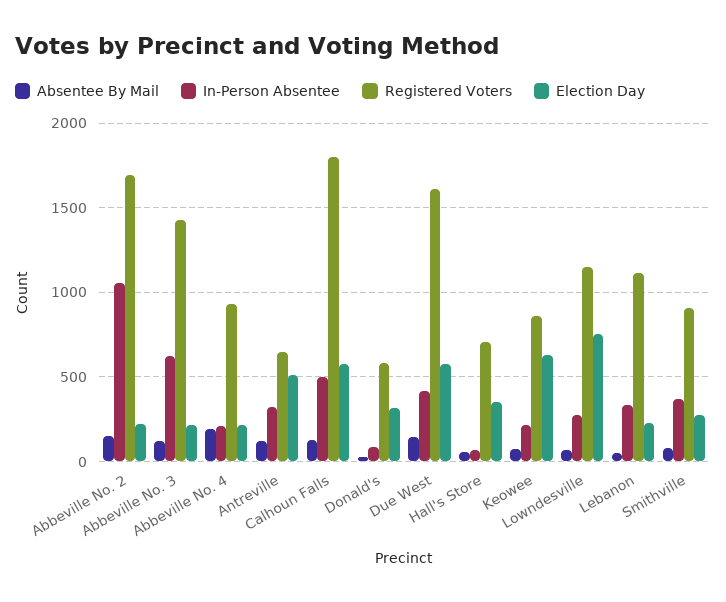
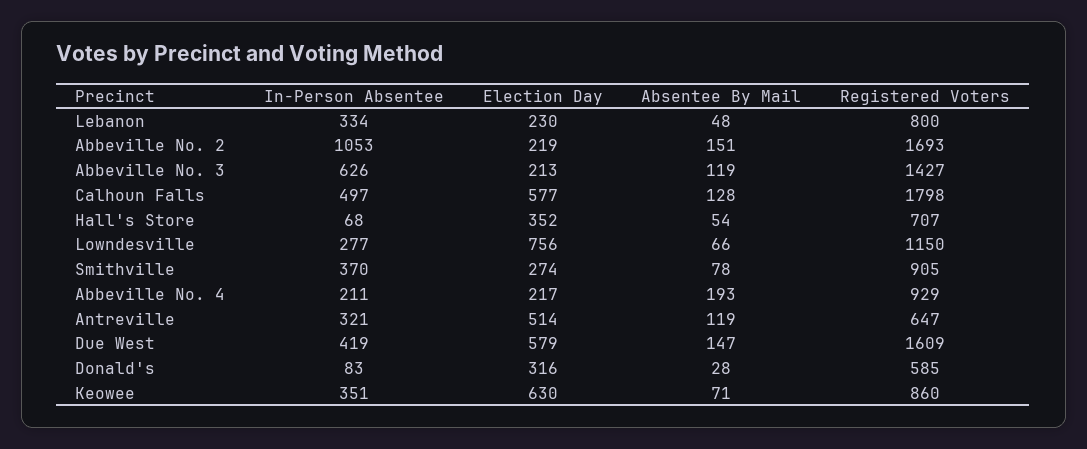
  {
    "Absentee By Mail": {
      "Abbeville No. 2": 151,
      "Abbeville No. 3": 119,
      "Abbeville No. 4": 193,
      "Antreville": 119,
      "Calhoun Falls": 128,
      "Donald's": 28,
      "Due West": 147,
      "Hall's Store": 54,
      "Keowee": 71,
      "Lowndesville": 66,
      "Lebanon": 48,
      "Smithville": 78
    },
    "In-Person Absentee": {
      "Abbeville No. 2": 1053,
      "Abbeville No. 3": 626,
      "Abbeville No. 4": 211,
      "Antreville": 321,
      "Calhoun Falls": 497,
      "Donald's": 83,
      "Due West": 419,
      "Hall's Store": 68,
-     "Keowee": 200,
+     "Keowee": 351,
      "Lowndesville": 277,
      "Lebanon": 334,
      "Smithville": 370
    },
    "Registered Voters": {
      "Abbeville No. 2": 1693,
      "Abbeville No. 3": 1427,
      "Abbeville No. 4": 929,
      "Antreville": 647,
      "Calhoun Falls": 1798,
      "Donald's": 585,
      "Due West": 1609,
      "Hall's Store": 707,
      "Keowee": 860,
      "Lowndesville": 1150,
-     "Lebanon": 1100,
+     "Lebanon": 800,
      "Smithville": 905
    },
    "Election Day": {
      "Abbeville No. 2": 219,
      "Abbeville No. 3": 213,
      "Abbeville No. 4": 217,
      "Antreville": 514,
      "Calhoun Falls": 577,
      "Donald's": 316,
      "Due West": 579,
      "Hall's Store": 352,
      "Keowee": 630,
      "Lowndesville": 756,
      "Lebanon": 230,
      "Smithville": 274
    }
  }

